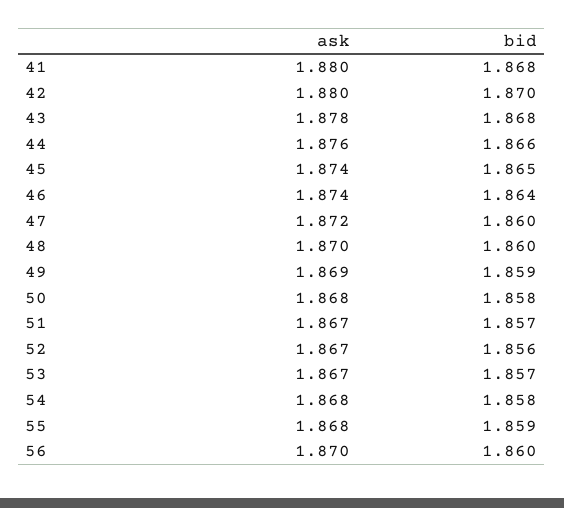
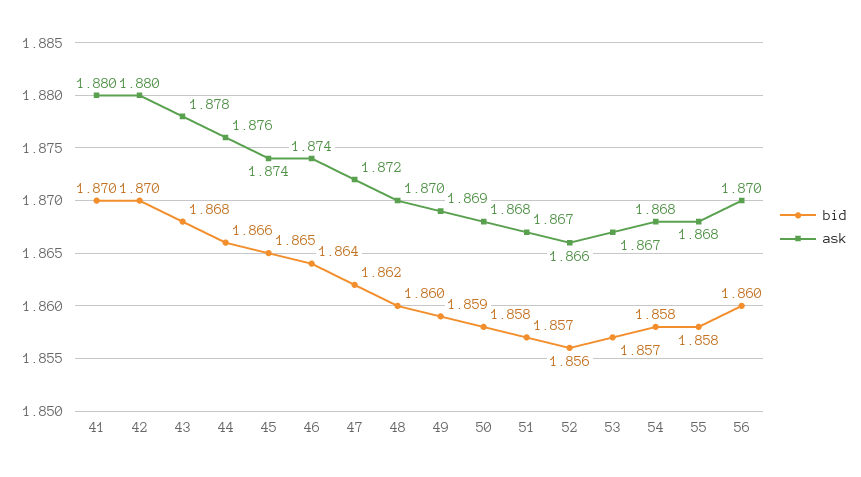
  {
    "ask": {
      "41": 1.88,
      "42": 1.88,
      "43": 1.878,
      "44": 1.876,
      "45": 1.874,
      "46": 1.874,
      "47": 1.872,
      "48": 1.87,
      "49": 1.869,
      "50": 1.868,
      "51": 1.867,
-     "52": 1.867,
+     "52": 1.866,
      "53": 1.867,
      "54": 1.868,
      "55": 1.868,
      "56": 1.87
    },
    "bid": {
-     "41": 1.868,
+     "41": 1.87,
      "42": 1.87,
      "43": 1.868,
      "44": 1.866,
      "45": 1.865,
      "46": 1.864,
-     "47": 1.86,
+     "47": 1.862,
      "48": 1.86,
      "49": 1.859,
      "50": 1.858,
      "51": 1.857,
      "52": 1.856,
      "53": 1.857,
      "54": 1.858,
-     "55": 1.859,
+     "55": 1.858,
      "56": 1.86
    }
  }

